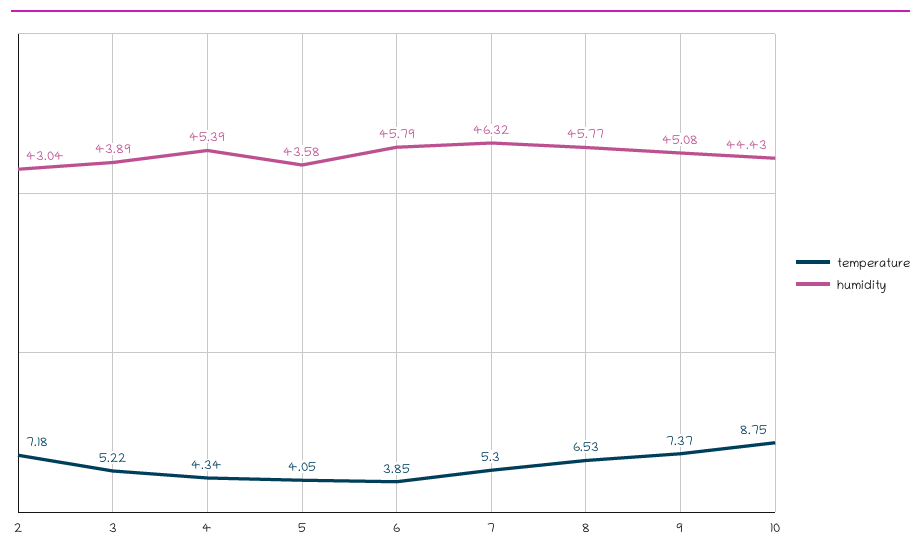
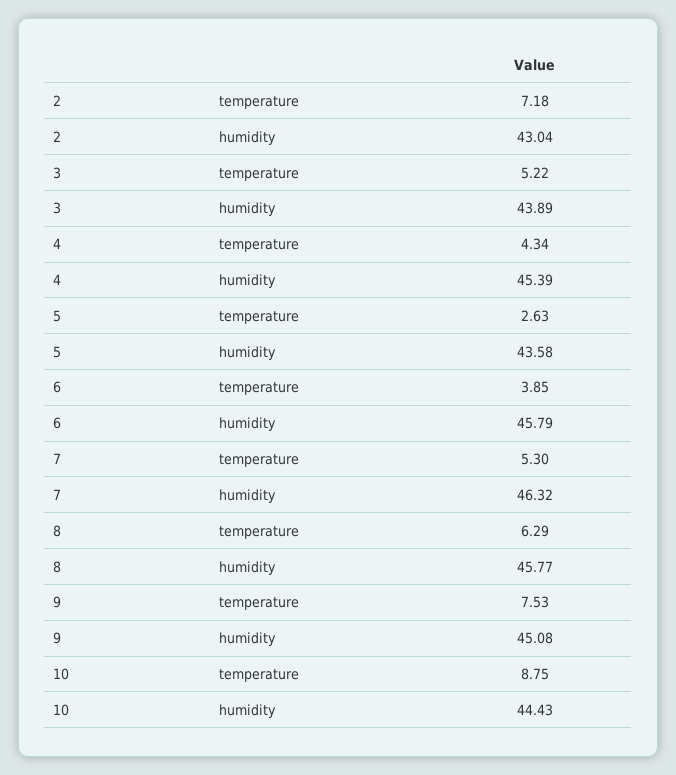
  {
    "temperature": {
      "2": 7.18,
      "3": 5.22,
      "4": 4.34,
-     "5": 4.05,
+     "5": 2.63,
      "6": 3.85,
      "7": 5.3,
-     "8": 6.53,
+     "8": 6.29,
-     "9": 7.37,
+     "9": 7.53,
      "10": 8.75
    },
    "humidity": {
      "2": 43.04,
      "3": 43.89,
      "4": 45.39,
      "5": 43.58,
      "6": 45.79,
      "7": 46.32,
      "8": 45.77,
      "9": 45.08,
      "10": 44.43
    }
  }

